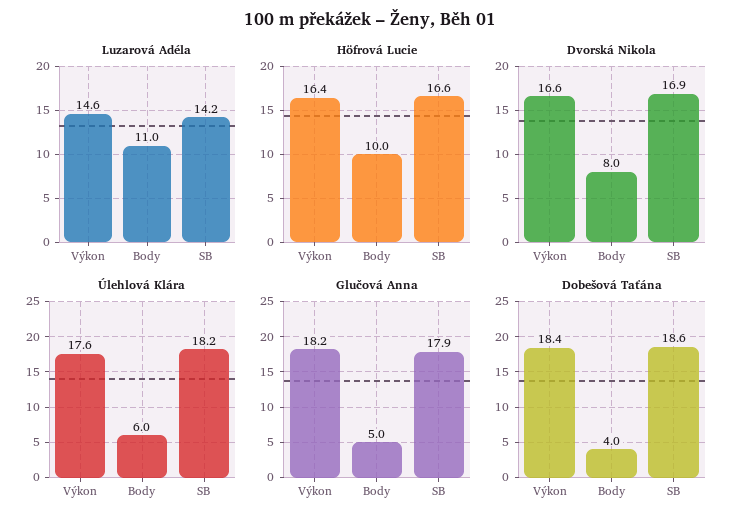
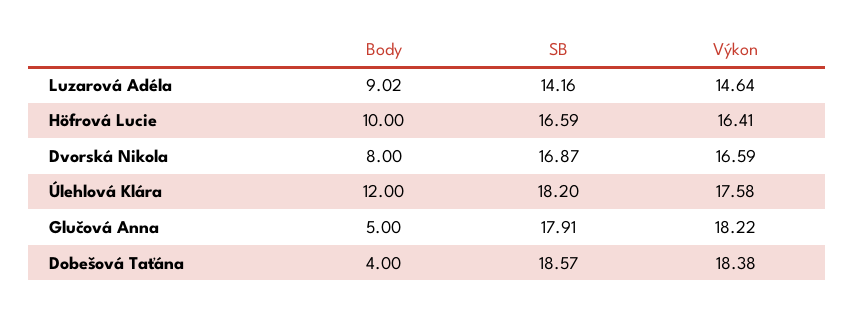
  {
    "Luzarová Adéla": {
      "Výkon": 14.64,
-     "Body": 11,
+     "Body": 9.02,
      "SB": 14.16
    },
    "Höfrová Lucie": {
      "Výkon": 16.41,
      "Body": 10,
      "SB": 16.59
    },
    "Dvorská Nikola": {
      "Výkon": 16.59,
      "Body": 8,
      "SB": 16.87
    },
    "Úlehlová Klára": {
      "Výkon": 17.58,
-     "Body": 6,
+     "Body": 12,
      "SB": 18.2
    },
    "Glučová Anna": {
      "Výkon": 18.22,
      "Body": 5,
      "SB": 17.91
    },
    "Dobešová Taťána": {
      "Výkon": 18.38,
      "Body": 4,
      "SB": 18.57
    }
  }

